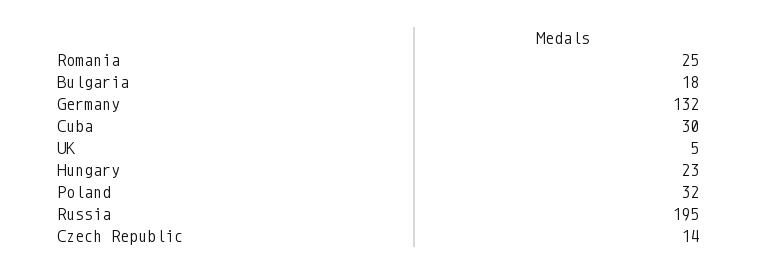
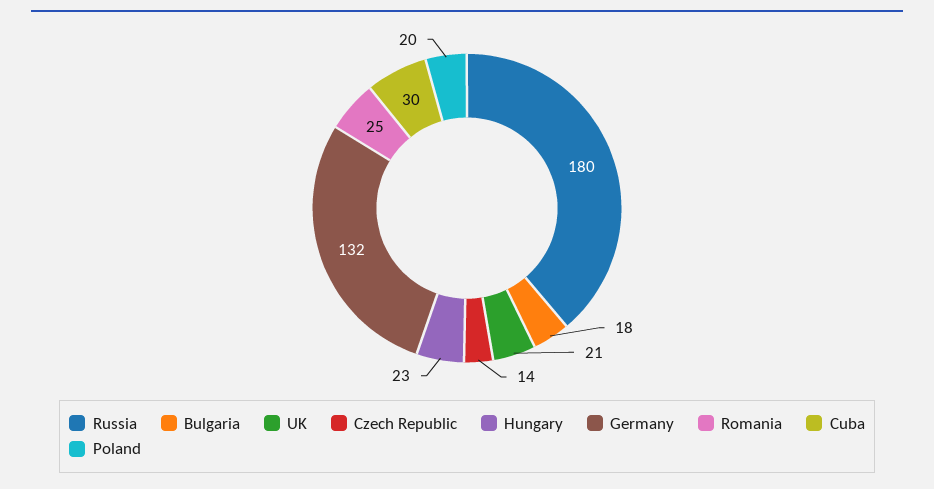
  {
    "Romania": 25,
    "Bulgaria": 18,
    "Germany": 132,
    "Cuba": 30,
-   "UK": 5,
+   "UK": 21,
    "Hungary": 23,
-   "Poland": 32,
+   "Poland": 20,
-   "Russia": 195,
+   "Russia": 180,
    "Czech Republic": 14
  }

